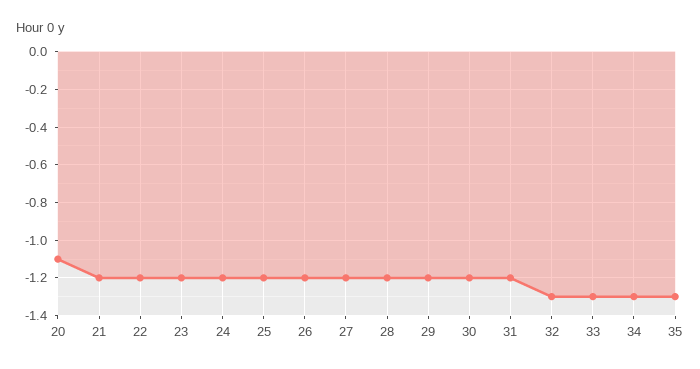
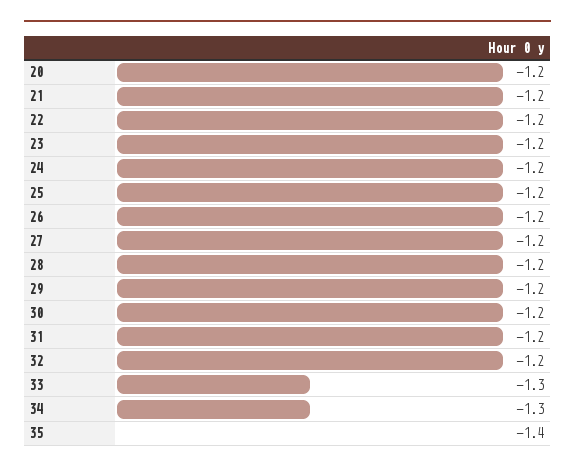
  {
-   "20": -1.1,
+   "20": -1.2,
    "21": -1.2,
    "22": -1.2,
    "23": -1.2,
    "24": -1.2,
    "25": -1.2,
    "26": -1.2,
    "27": -1.2,
    "28": -1.2,
    "29": -1.2,
    "30": -1.2,
    "31": -1.2,
-   "32": -1.3,
+   "32": -1.2,
    "33": -1.3,
    "34": -1.3,
-   "35": -1.3
+   "35": -1.4
  }

